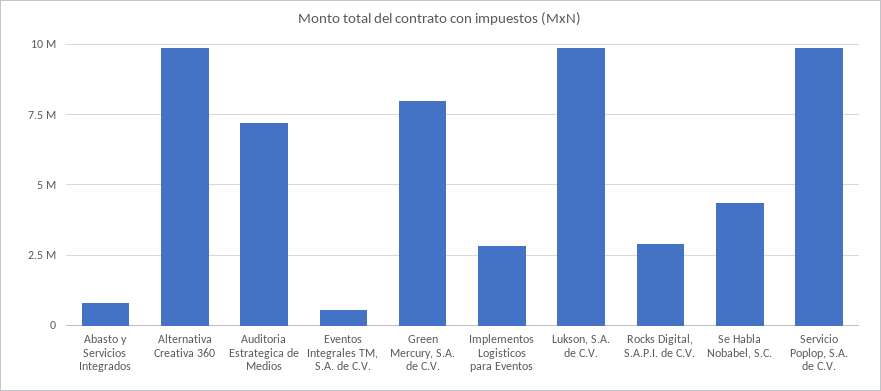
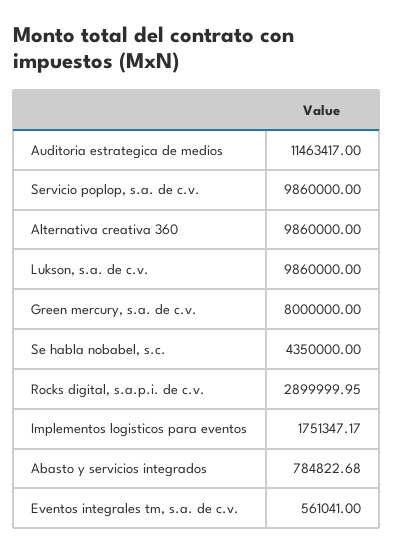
  {
    "Abasto y Servicios Integrados": 784822.68,
    "Alternativa Creativa 360": 9860000,
-   "Auditoria Estrategica de Medios": 7250000,
+   "Auditoria Estrategica de Medios": 11463417,
    "Eventos Integrales TM, S.A. de C.V.": 561041,
    "Green Mercury, S.A. de C.V.": 8000000,
-   "Implementos Logisticos para Eventos": 2750000,
+   "Implementos Logisticos para Eventos": 1751347.17,
    "Lukson, S.A. de C.V.": 9860000,
    "Rocks Digital, S.A.P.I. de C.V.": 2899999.95,
    "Se Habla Nobabel, S.C.": 4350000,
    "Servicio Poplop, S.A. de C.V.": 9860000
  }

